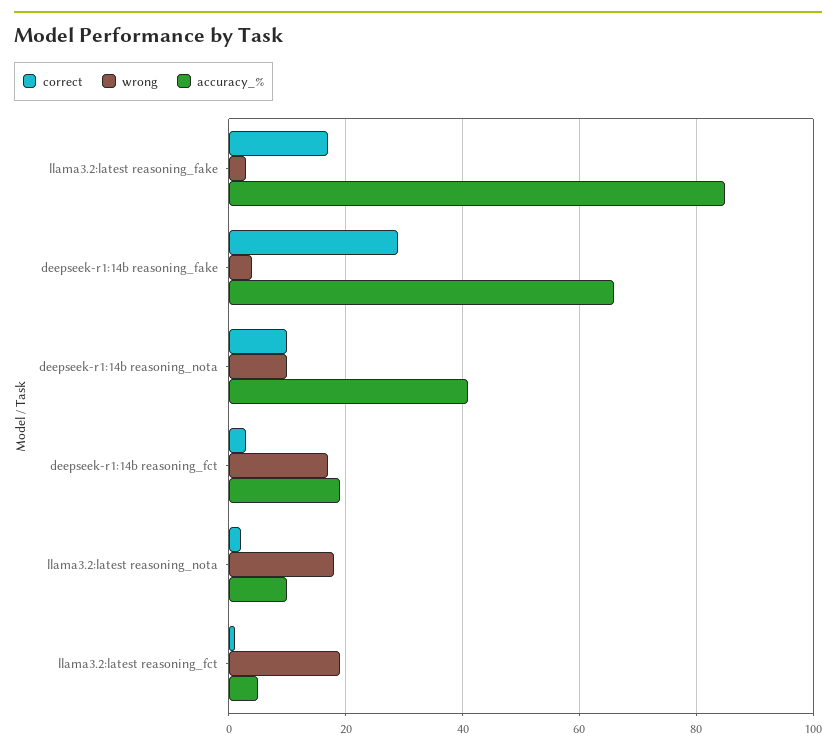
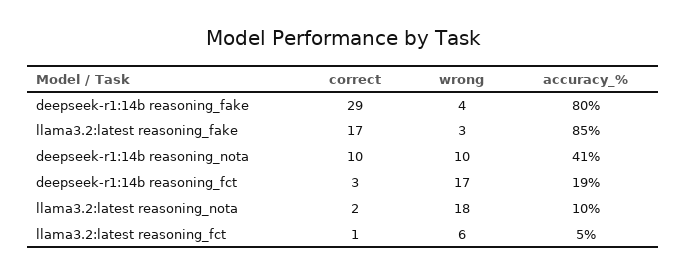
  {
    "correct": {
      "llama3.2:latest reasoning_fake": 17,
      "deepseek-r1:14b reasoning_fake": 29,
      "deepseek-r1:14b reasoning_nota": 10,
      "deepseek-r1:14b reasoning_fct": 3,
      "llama3.2:latest reasoning_nota": 2,
      "llama3.2:latest reasoning_fct": 1
    },
    "wrong": {
      "llama3.2:latest reasoning_fake": 3,
      "deepseek-r1:14b reasoning_fake": 4,
      "deepseek-r1:14b reasoning_nota": 10,
      "deepseek-r1:14b reasoning_fct": 17,
      "llama3.2:latest reasoning_nota": 18,
-     "llama3.2:latest reasoning_fct": 20
+     "llama3.2:latest reasoning_fct": 6
    },
    "accuracy_%": {
      "llama3.2:latest reasoning_fake": 85,
-     "deepseek-r1:14b reasoning_fake": 65,
+     "deepseek-r1:14b reasoning_fake": 80,
      "deepseek-r1:14b reasoning_nota": 41,
      "deepseek-r1:14b reasoning_fct": 19,
      "llama3.2:latest reasoning_nota": 10,
      "llama3.2:latest reasoning_fct": 5
    }
  }

